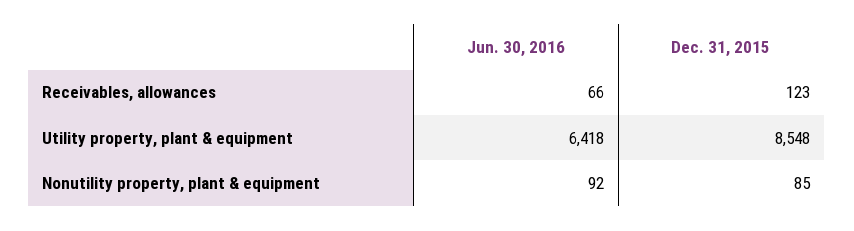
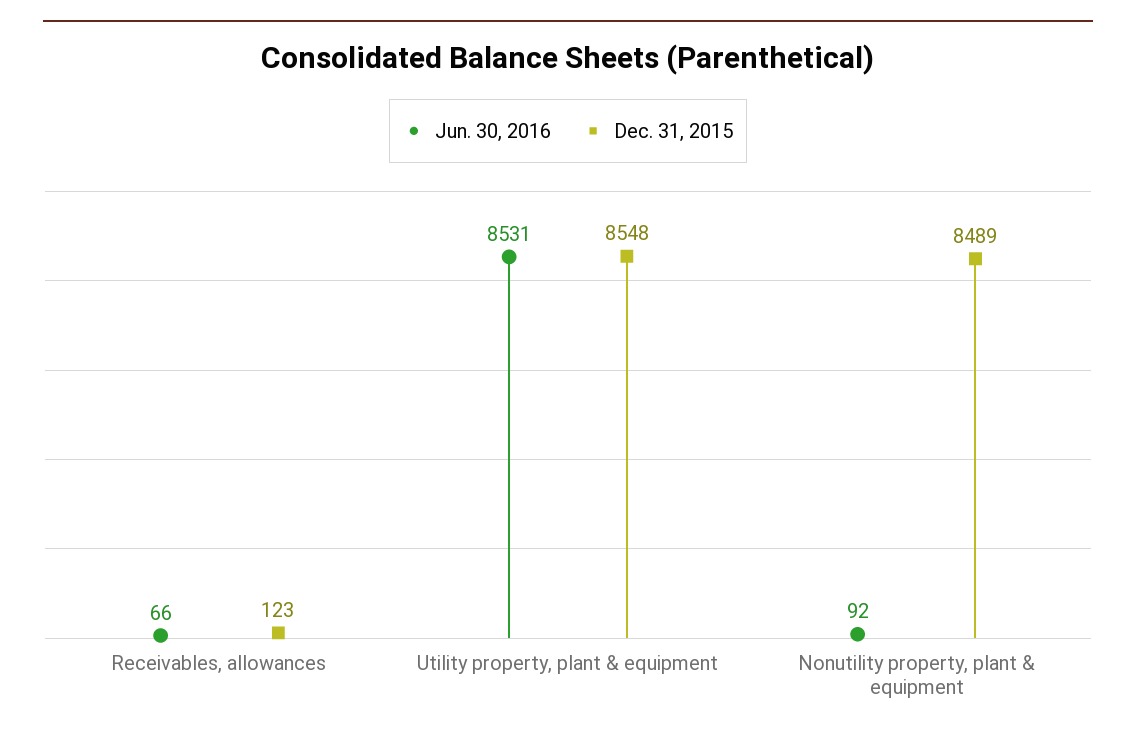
  {
    "Jun. 30, 2016": {
      "Receivables, allowances": 66,
-     "Utility property, plant & equipment": 6418,
+     "Utility property, plant & equipment": 8531,
      "Nonutility property, plant & equipment": 92
    },
    "Dec. 31, 2015": {
      "Receivables, allowances": 123,
      "Utility property, plant & equipment": 8548,
-     "Nonutility property, plant & equipment": 85
+     "Nonutility property, plant & equipment": 8489
    }
  }

